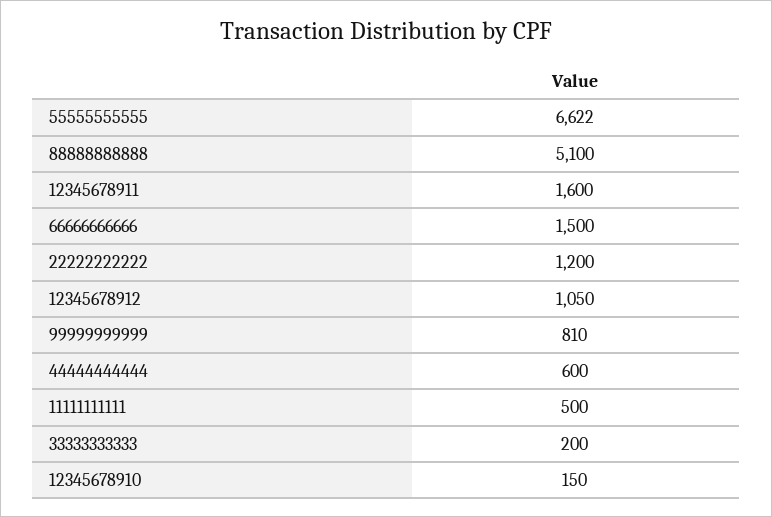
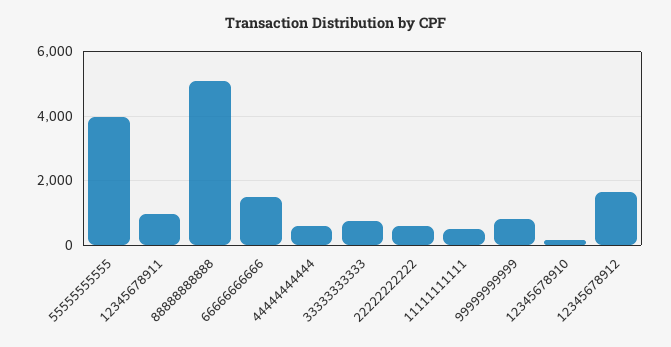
  {
-   "55555555555": 6622,
+   "55555555555": 4000,
    "88888888888": 5100,
-   "12345678911": 1600,
+   "12345678911": 1000,
    "66666666666": 1500,
-   "22222222222": 1200,
+   "22222222222": 600,
-   "12345678912": 1050,
+   "12345678912": 1600,
    "99999999999": 810,
    "44444444444": 600,
    "11111111111": 500,
-   "33333333333": 200,
+   "33333333333": 800,
    "12345678910": 150
  }

